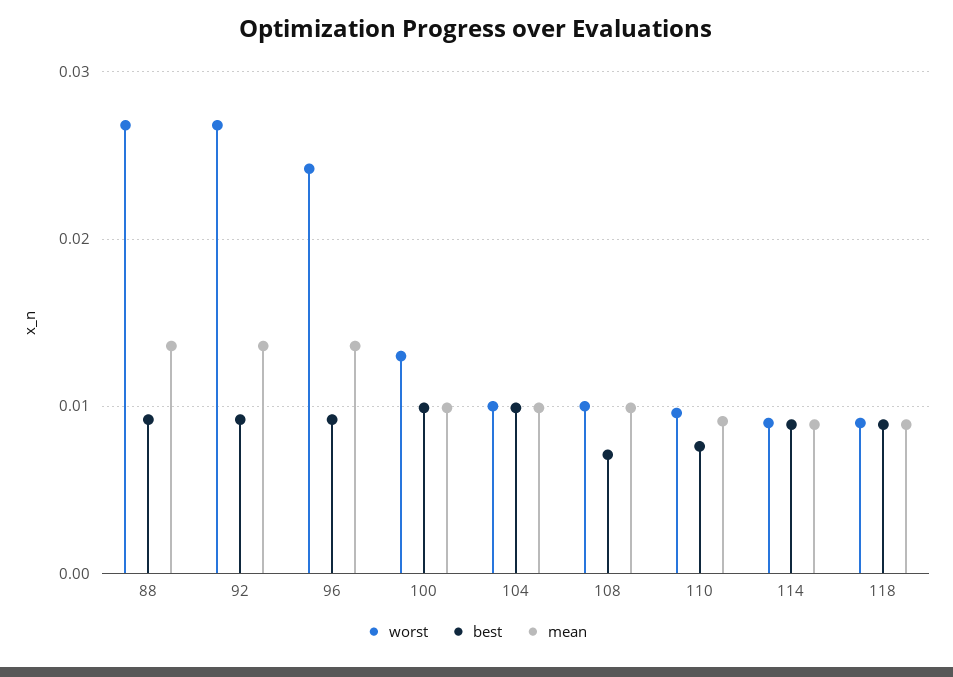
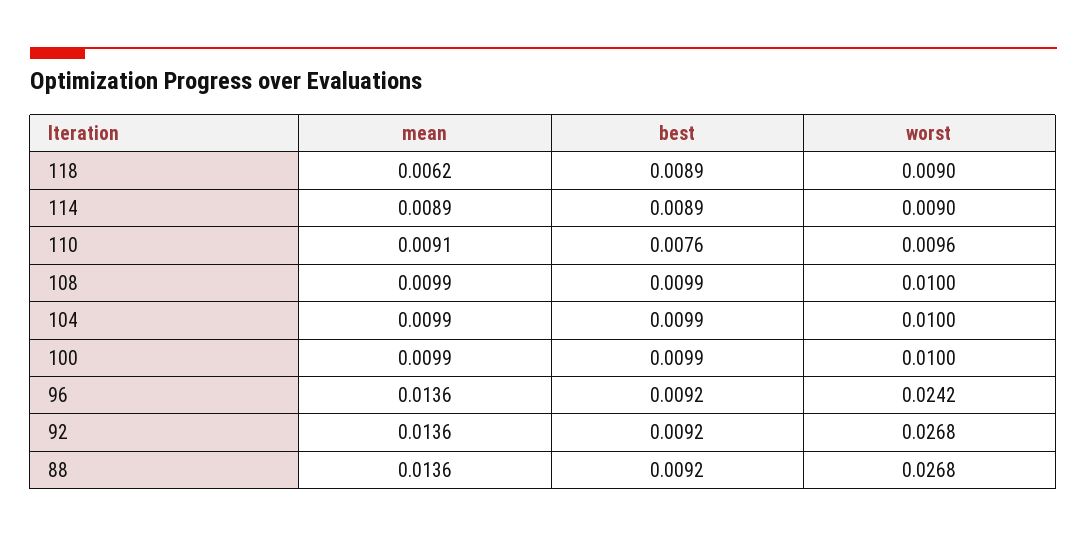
  {
    "worst": {
      "88": 0.0268,
      "92": 0.0268,
      "96": 0.0242,
-     "100": 0.013,
+     "100": 0.01,
      "104": 0.01,
      "108": 0.01,
      "110": 0.0096,
      "114": 0.009,
      "118": 0.009
    },
    "best": {
      "88": 0.0092,
      "92": 0.0092,
      "96": 0.0092,
      "100": 0.0099,
      "104": 0.0099,
-     "108": 0.007,
+     "108": 0.0099,
      "110": 0.0076,
      "114": 0.0089,
      "118": 0.0089
    },
    "mean": {
      "88": 0.0136,
      "92": 0.0136,
      "96": 0.0136,
      "100": 0.0099,
      "104": 0.0099,
      "108": 0.0099,
      "110": 0.0091,
      "114": 0.0089,
-     "118": 0.009
+     "118": 0.0062
    }
  }

